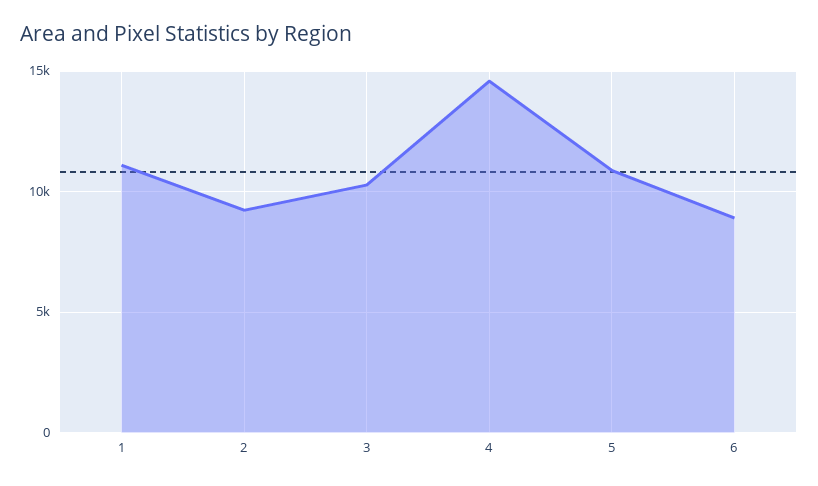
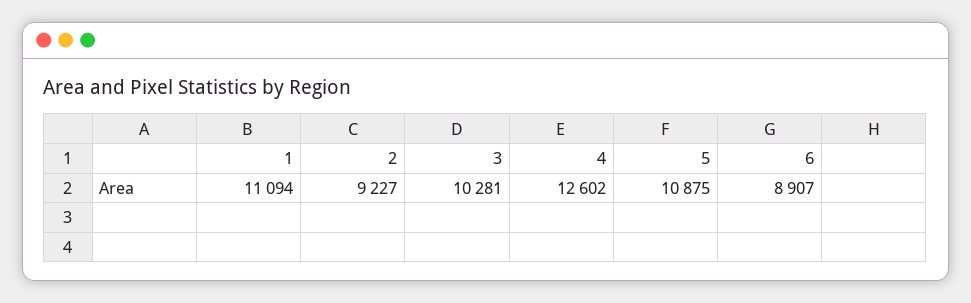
  {
    "1": 11094,
    "2": 9227,
    "3": 10281,
-   "4": 14500,
+   "4": 12602,
    "5": 10875,
    "6": 8907
  }

